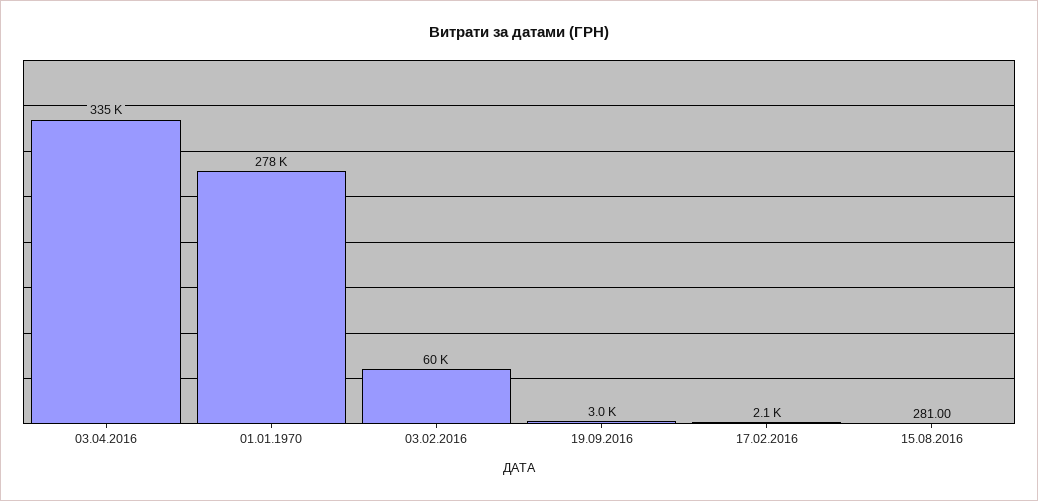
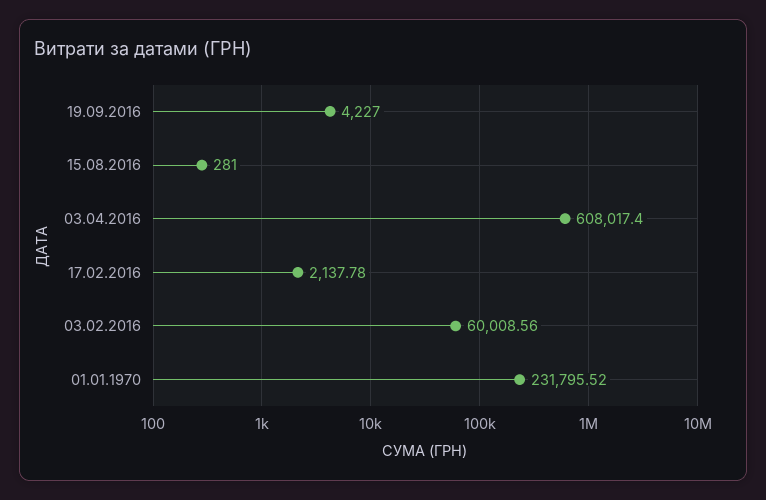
  {
-   "03.04.2016": 335000,
+   "03.04.2016": 608017.4,
-   "01.01.1970": 278000,
+   "01.01.1970": 231795.52,
    "03.02.2016": 60008.56,
-   "19.09.2016": 3000,
+   "19.09.2016": 4227,
    "17.02.2016": 2137.78,
    "15.08.2016": 281
  }

